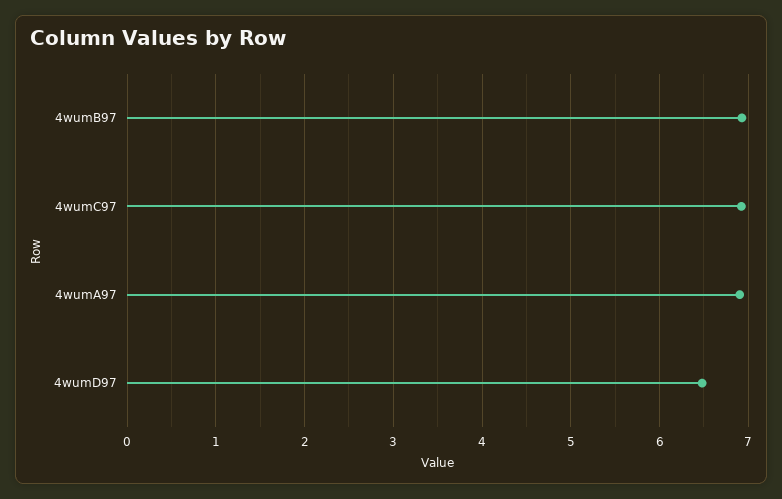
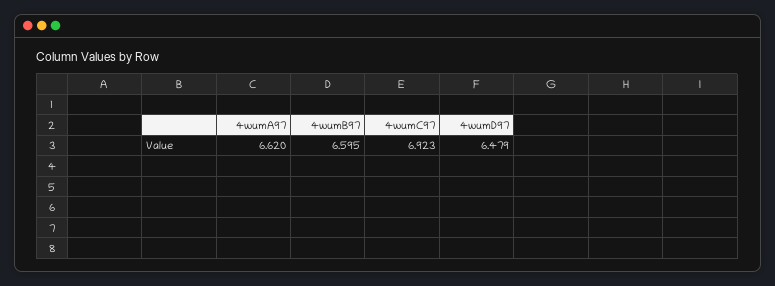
  {
-   "4wumB97": 6.9,
+   "4wumB97": 6.595,
    "4wumC97": 6.923,
-   "4wumA97": 6.9,
+   "4wumA97": 6.62,
    "4wumD97": 6.479
  }

